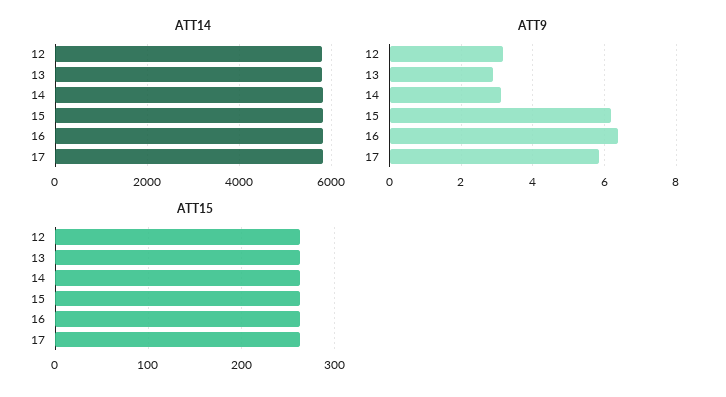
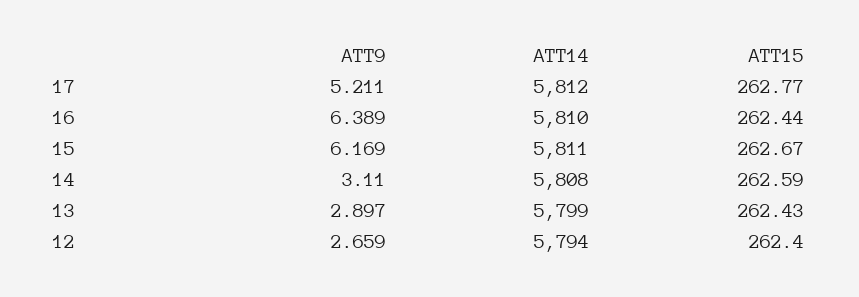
  {
    "ATT14": {
      "12": 5794,
      "13": 5799,
      "14": 5808,
      "15": 5811,
      "16": 5810,
      "17": 5812
    },
    "ATT9": {
-     "12": 3.2,
+     "12": 2.659,
      "13": 2.897,
      "14": 3.11,
      "15": 6.169,
      "16": 6.389,
-     "17": 5.8
+     "17": 5.211
    },
    "ATT15": {
      "12": 262.4,
      "13": 262.43,
      "14": 262.59,
      "15": 262.67,
      "16": 262.44,
      "17": 262.77
    }
  }

